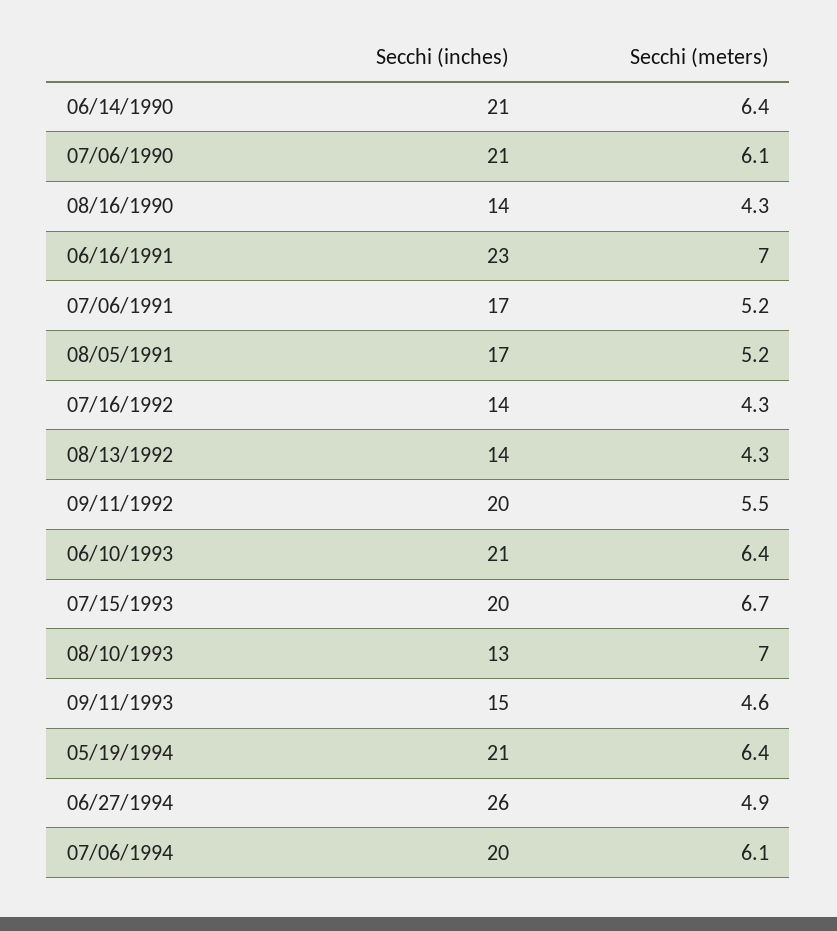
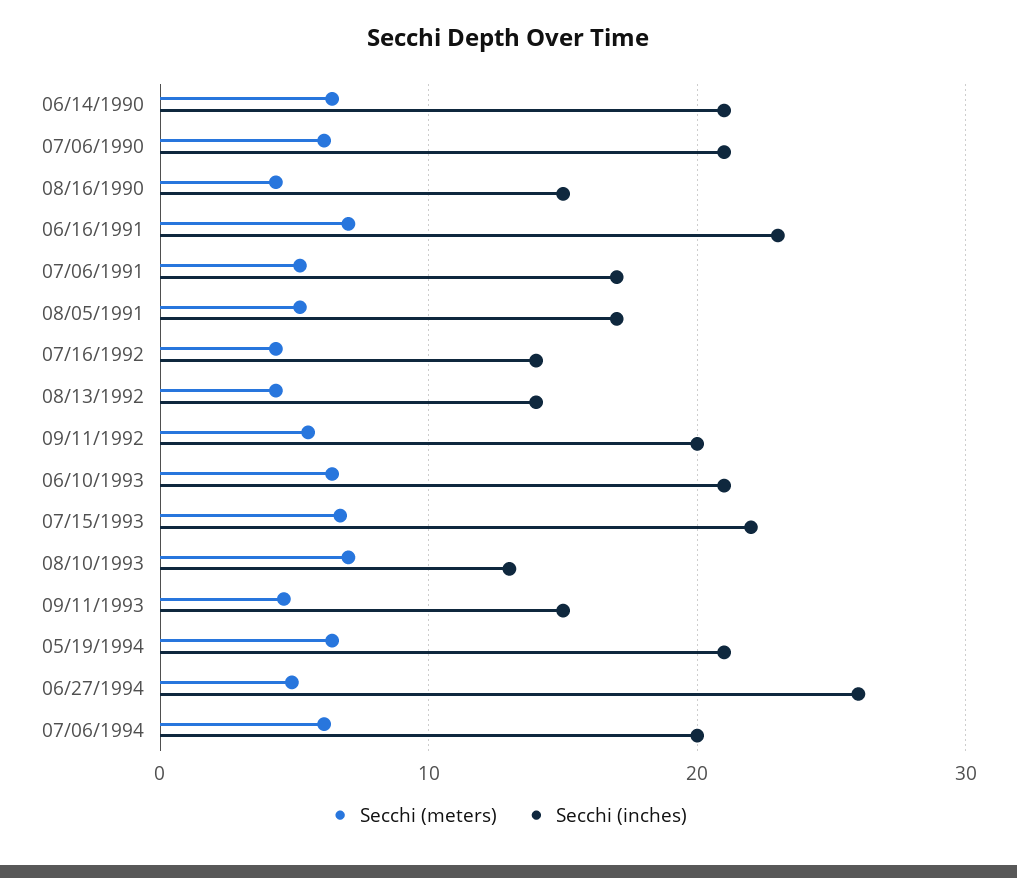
  {
    "Secchi (inches)": {
      "06/14/1990": 21,
      "07/06/1990": 21,
-     "08/16/1990": 14,
+     "08/16/1990": 15,
      "06/16/1991": 23,
      "07/06/1991": 17,
      "08/05/1991": 17,
      "07/16/1992": 14,
      "08/13/1992": 14,
      "09/11/1992": 20,
      "06/10/1993": 21,
-     "07/15/1993": 20,
+     "07/15/1993": 22,
      "08/10/1993": 13,
      "09/11/1993": 15,
      "05/19/1994": 21,
      "06/27/1994": 26,
      "07/06/1994": 20
    },
    "Secchi (meters)": {
      "06/14/1990": 6.4,
      "07/06/1990": 6.1,
      "08/16/1990": 4.3,
      "06/16/1991": 7,
      "07/06/1991": 5.2,
      "08/05/1991": 5.2,
      "07/16/1992": 4.3,
      "08/13/1992": 4.3,
      "09/11/1992": 5.5,
      "06/10/1993": 6.4,
      "07/15/1993": 6.7,
      "08/10/1993": 7,
      "09/11/1993": 4.6,
      "05/19/1994": 6.4,
      "06/27/1994": 4.9,
      "07/06/1994": 6.1
    }
  }

